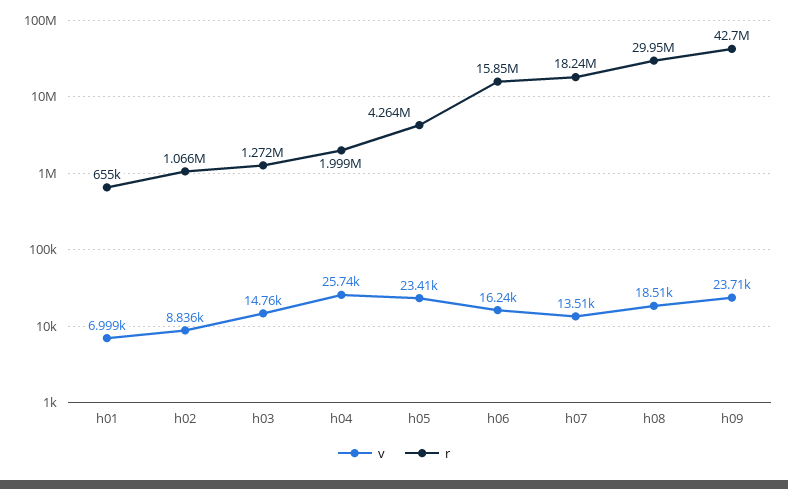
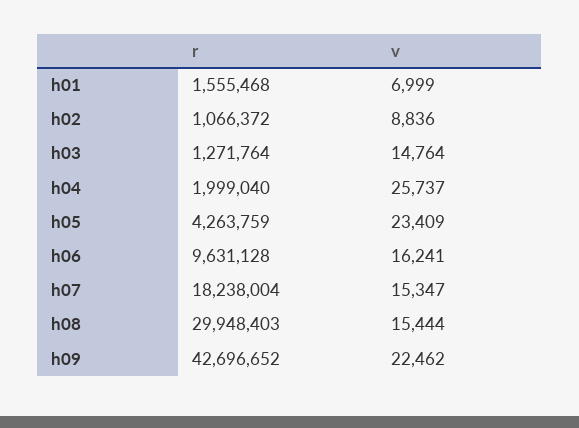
  {
    "v": {
      "h01": 6999,
      "h02": 8836,
      "h03": 14764,
      "h04": 25737,
      "h05": 23409,
      "h06": 16241,
-     "h07": 13510,
+     "h07": 15347,
-     "h08": 18510,
+     "h08": 15444,
-     "h09": 23710
+     "h09": 22462
    },
    "r": {
-     "h01": 655000,
+     "h01": 1555468,
      "h02": 1066372,
      "h03": 1271764,
      "h04": 1999040,
      "h05": 4263759,
-     "h06": 15850000,
+     "h06": 9631128,
      "h07": 18238004,
      "h08": 29948403,
      "h09": 42696652
    }
  }

